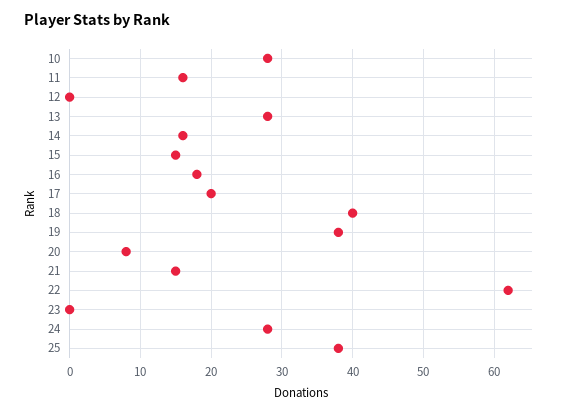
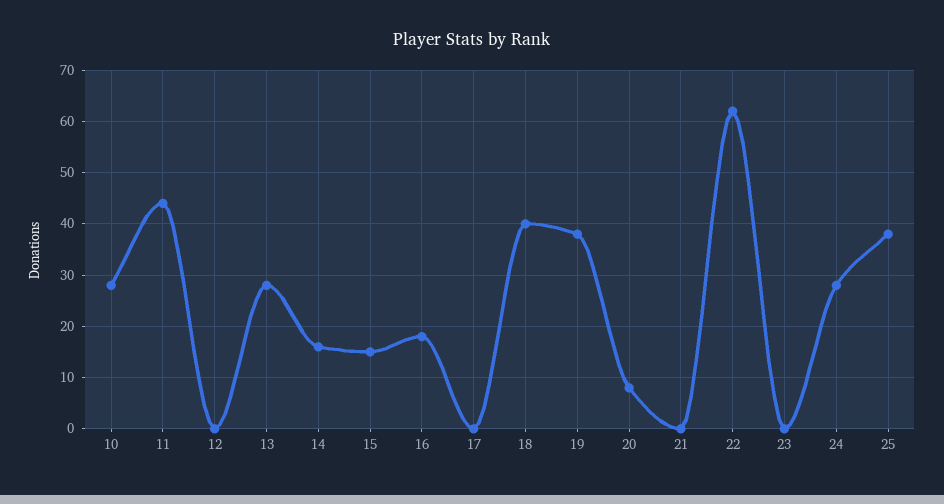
  {
    "10": 28,
-   "11": 16,
+   "11": 45,
    "12": 0,
    "13": 28,
    "14": 16,
    "15": 15,
    "16": 18,
-   "17": 20,
+   "17": 0,
    "18": 40,
    "19": 38,
    "20": 8,
-   "21": 15,
+   "21": 0,
    "22": 62,
    "23": 0,
    "24": 28,
    "25": 38
  }

